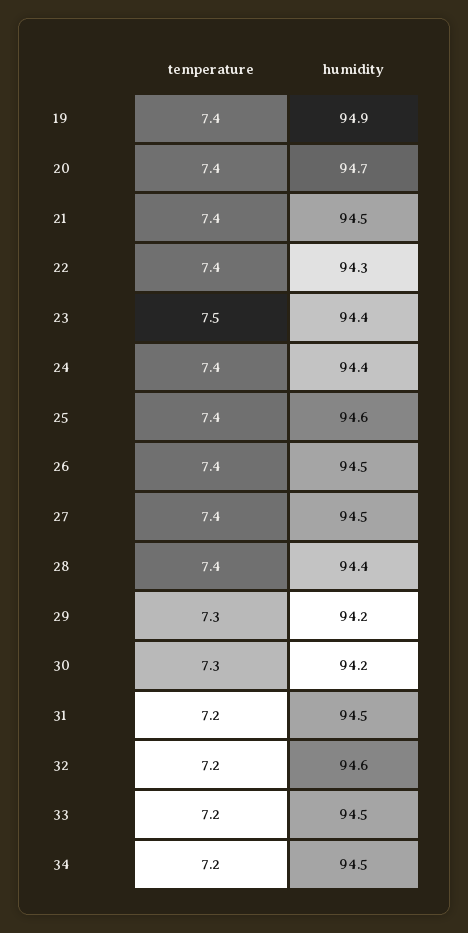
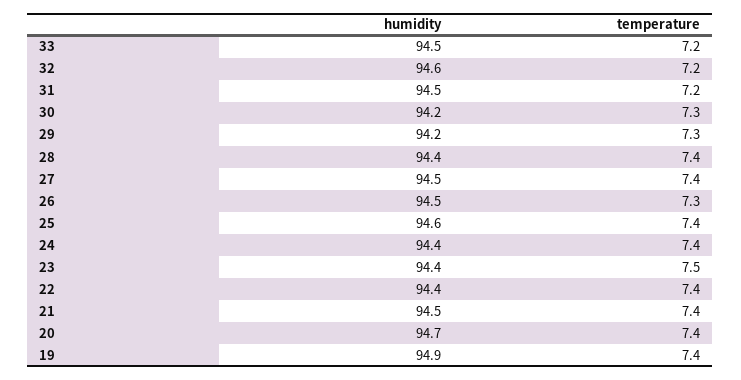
  {
    "temperature": {
      "19": 7.4,
      "20": 7.4,
      "21": 7.4,
      "22": 7.4,
      "23": 7.5,
      "24": 7.4,
      "25": 7.4,
-     "26": 7.4,
+     "26": 7.3,
      "27": 7.4,
      "28": 7.4,
      "29": 7.3,
      "30": 7.3,
      "31": 7.2,
      "32": 7.2,
-     "33": 7.2,
+     "33": 7.2
-     "34": 7.2
    },
    "humidity": {
      "19": 94.9,
      "20": 94.7,
      "21": 94.5,
-     "22": 94.3,
+     "22": 94.4,
      "23": 94.4,
      "24": 94.4,
      "25": 94.6,
      "26": 94.5,
      "27": 94.5,
      "28": 94.4,
      "29": 94.2,
      "30": 94.2,
      "31": 94.5,
      "32": 94.6,
-     "33": 94.5,
+     "33": 94.5
-     "34": 94.5
    }
  }

